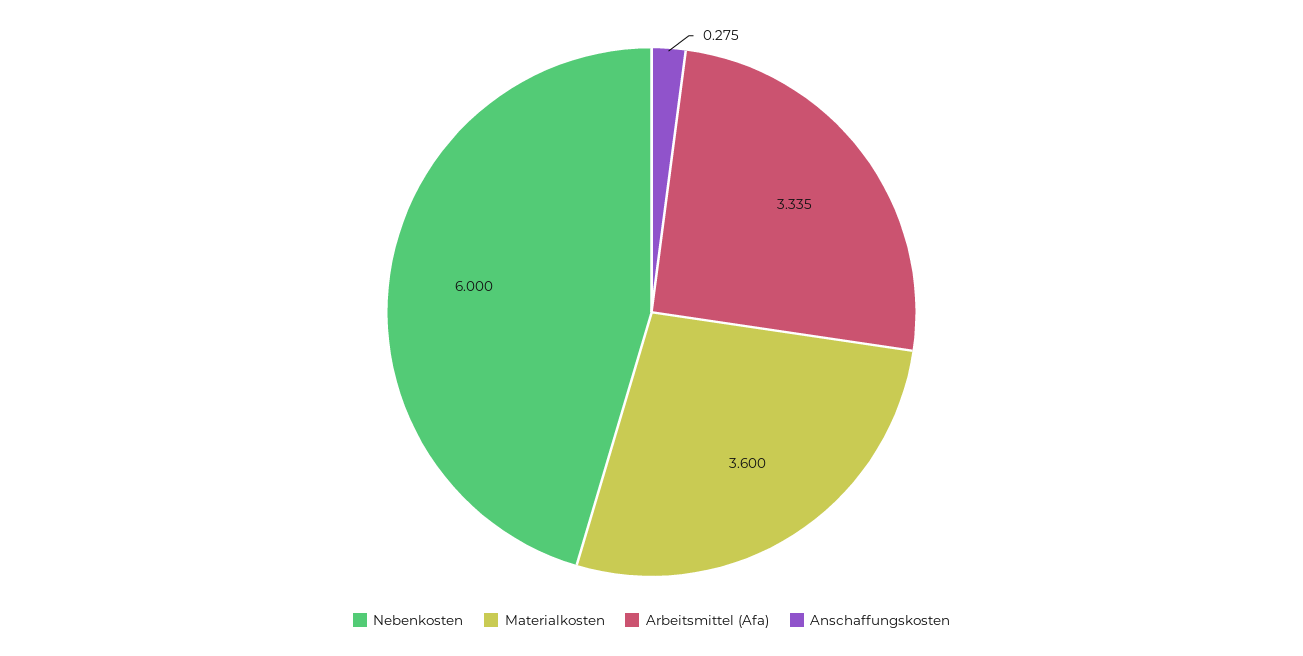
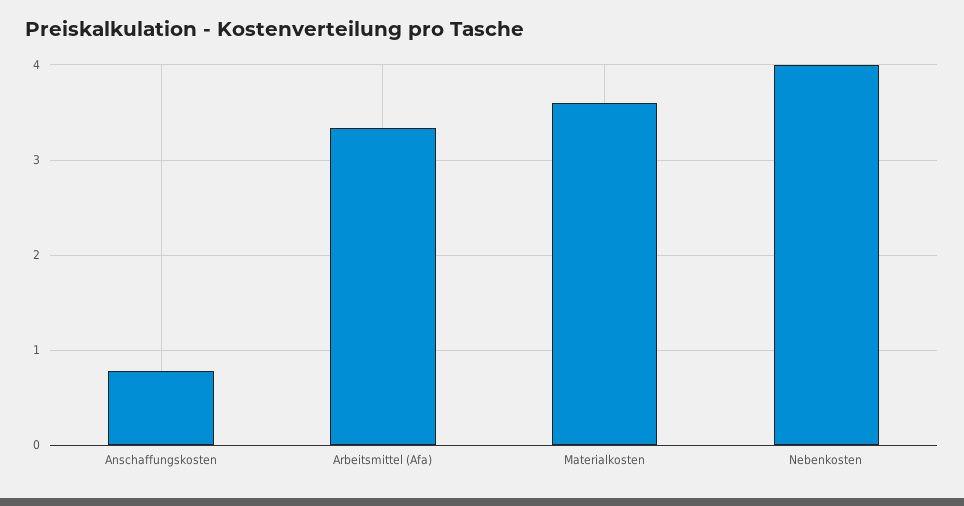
  {
-   "Nebenkosten": 6,
+   "Nebenkosten": 4,
    "Materialkosten": 3.6,
    "Arbeitsmittel (Afa)": 3.335,
-   "Anschaffungskosten": 0.275
+   "Anschaffungskosten": 0.8
  }

